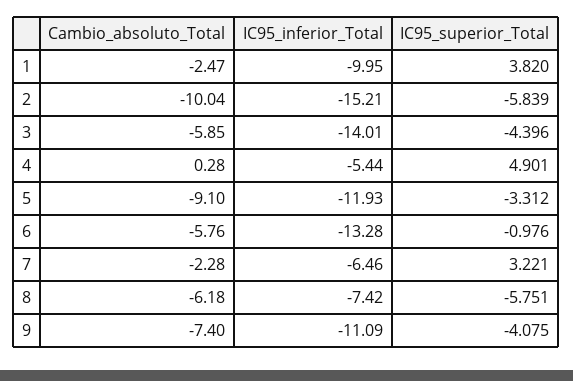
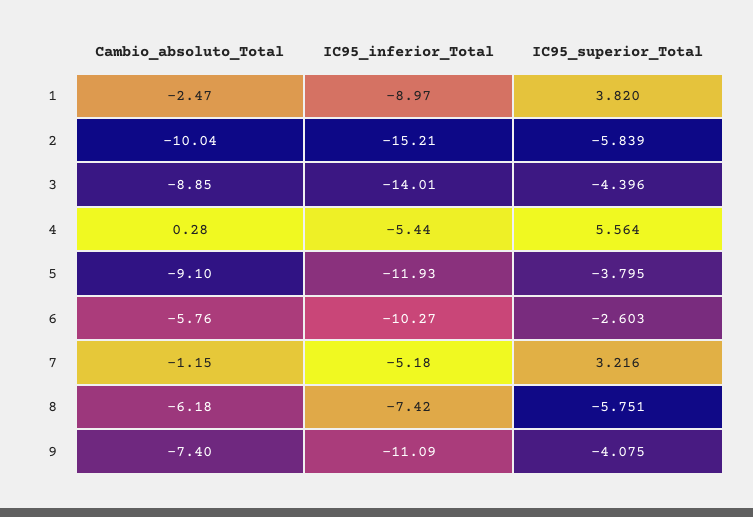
  {
    "Cambio_absoluto_Total": {
      "1": -2.47,
      "2": -10.04,
-     "3": -5.85,
+     "3": -8.85,
      "4": 0.28,
      "5": -9.1,
      "6": -5.76,
-     "7": -2.28,
+     "7": -1.15,
      "8": -6.18,
      "9": -7.4
    },
    "IC95_inferior_Total": {
-     "1": -9.95,
+     "1": -8.97,
      "2": -15.21,
      "3": -14.01,
      "4": -5.44,
      "5": -11.93,
-     "6": -13.28,
+     "6": -10.27,
-     "7": -6.46,
+     "7": -5.18,
      "8": -7.42,
      "9": -11.09
    },
    "IC95_superior_Total": {
      "1": 3.82,
      "2": -5.839,
      "3": -4.396,
-     "4": 4.901,
+     "4": 5.564,
-     "5": -3.312,
+     "5": -3.795,
-     "6": -0.976,
+     "6": -2.603,
-     "7": 3.221,
+     "7": 3.216,
      "8": -5.751,
      "9": -4.075
    }
  }

